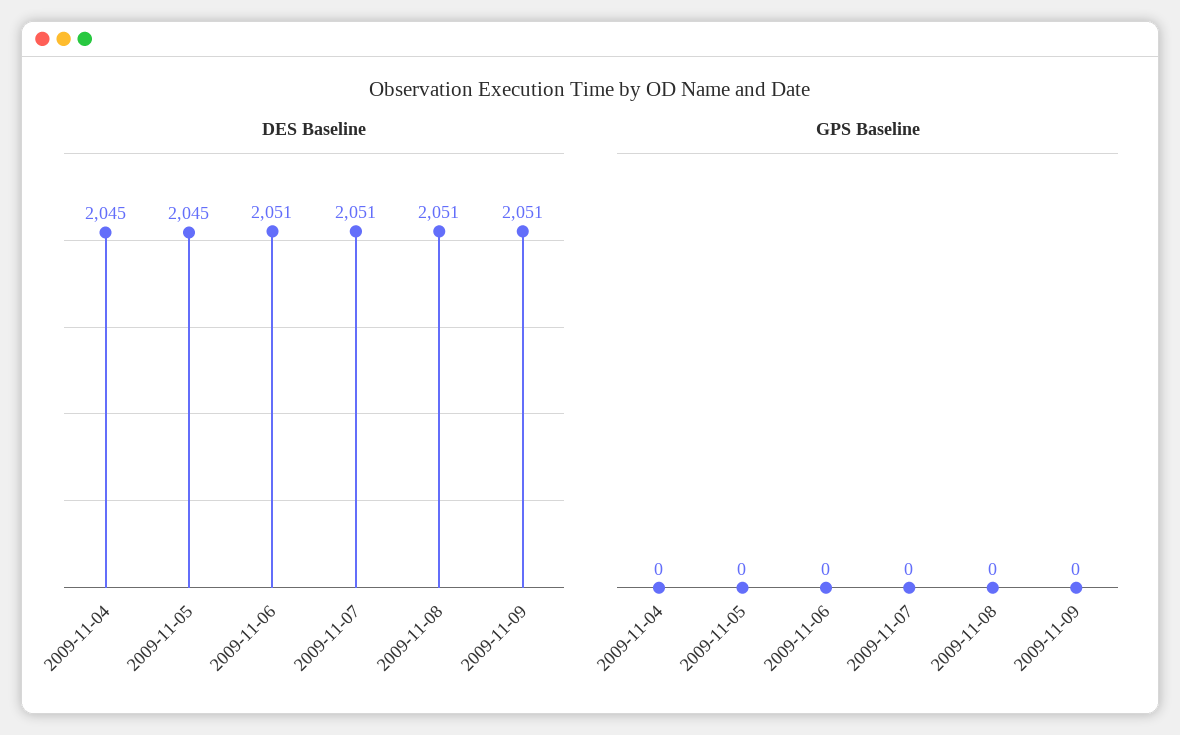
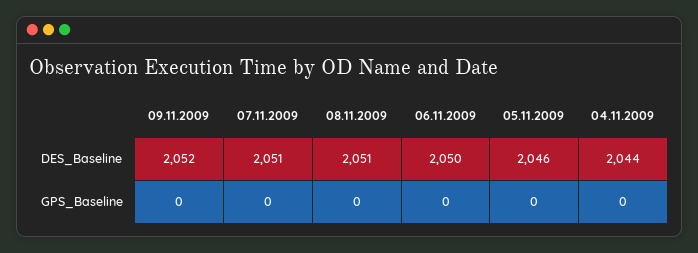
  {
    "DES Baseline": {
-     "2009-11-04": 2045,
+     "2009-11-04": 2044,
-     "2009-11-05": 2045,
+     "2009-11-05": 2046,
-     "2009-11-06": 2051,
+     "2009-11-06": 2050,
      "2009-11-07": 2051,
      "2009-11-08": 2051,
-     "2009-11-09": 2051
+     "2009-11-09": 2052
    },
    "GPS Baseline": {
      "2009-11-04": 0,
      "2009-11-05": 0,
      "2009-11-06": 0,
      "2009-11-07": 0,
      "2009-11-08": 0,
      "2009-11-09": 0
    }
  }

